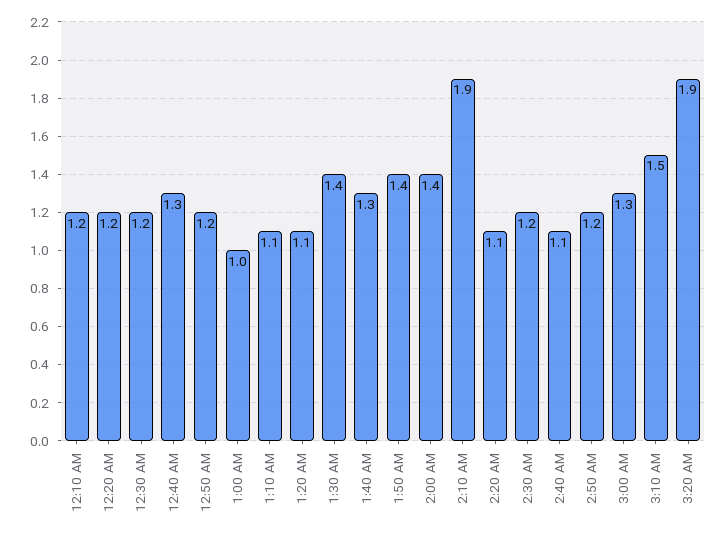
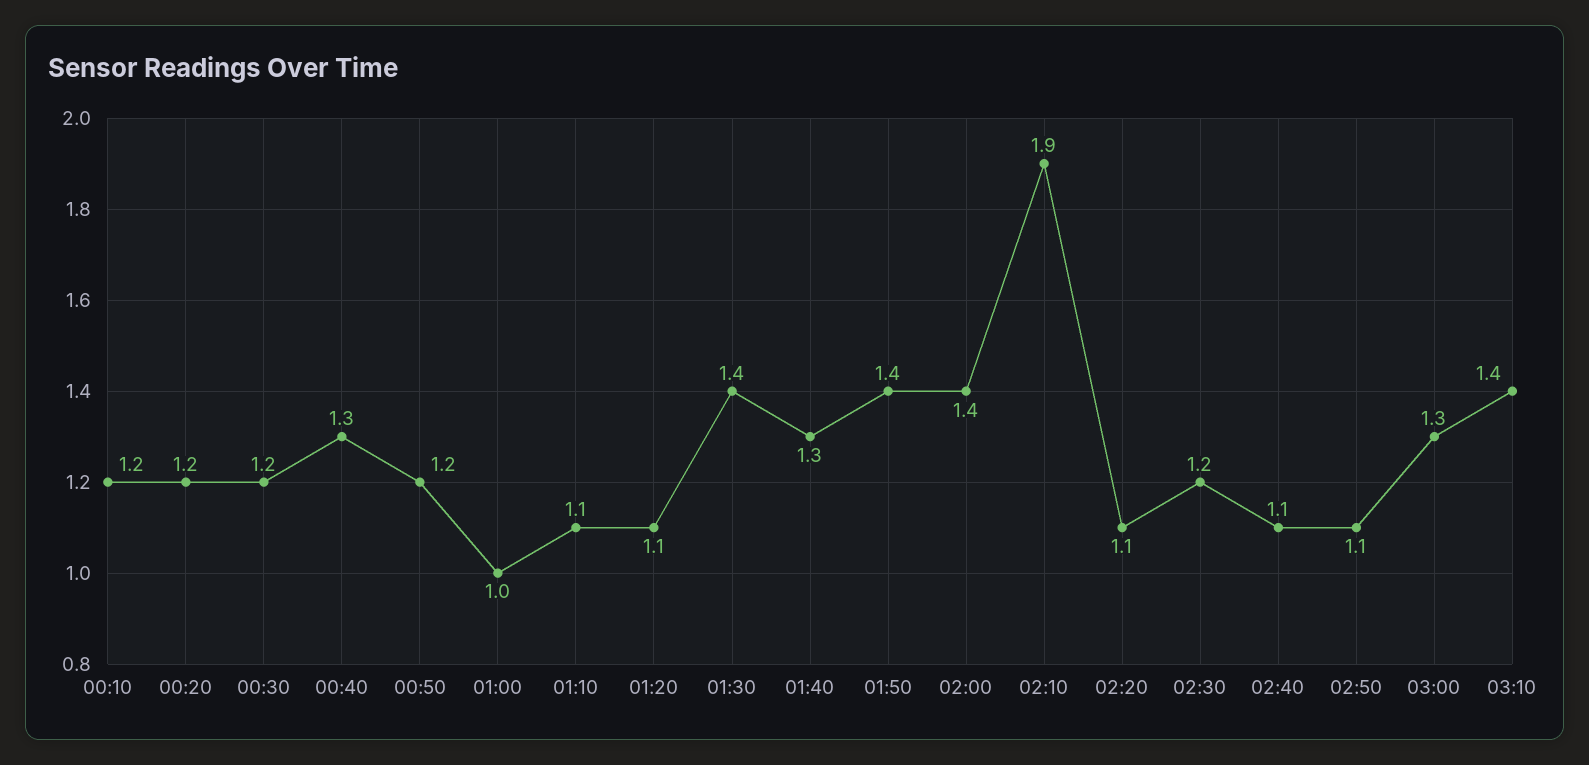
  {
    "12:10 AM": 1.2,
    "12:20 AM": 1.2,
    "12:30 AM": 1.2,
    "12:40 AM": 1.3,
    "12:50 AM": 1.2,
    "1:00 AM": 1,
    "1:10 AM": 1.1,
    "1:20 AM": 1.1,
    "1:30 AM": 1.4,
    "1:40 AM": 1.3,
    "1:50 AM": 1.4,
    "2:00 AM": 1.4,
    "2:10 AM": 1.9,
    "2:20 AM": 1.1,
    "2:30 AM": 1.2,
    "2:40 AM": 1.1,
-   "2:50 AM": 1.2,
+   "2:50 AM": 1.1,
    "3:00 AM": 1.3,
-   "3:10 AM": 1.5,
+   "3:10 AM": 1.4
-   "3:20 AM": 1.9
  }

